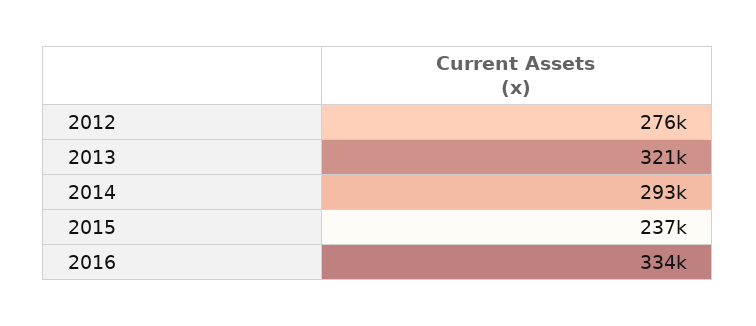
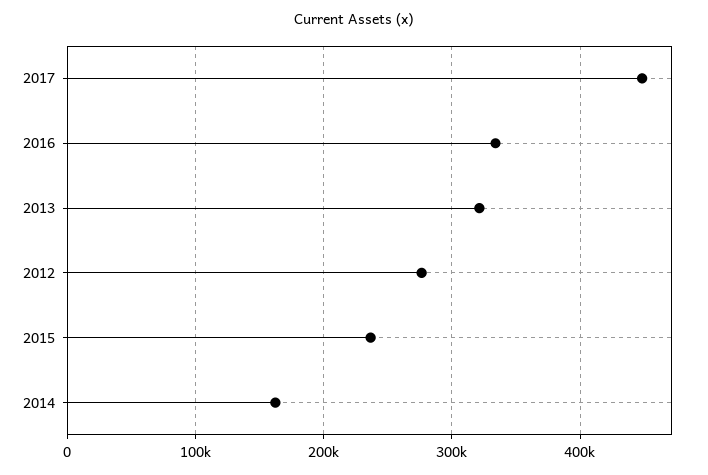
  {
    "2012": 276000,
    "2013": 321000,
-   "2014": 293000,
+   "2014": 160000,
    "2015": 237000,
-   "2016": 334000
+   "2016": 334000,
+   "2017": 450000
  }

